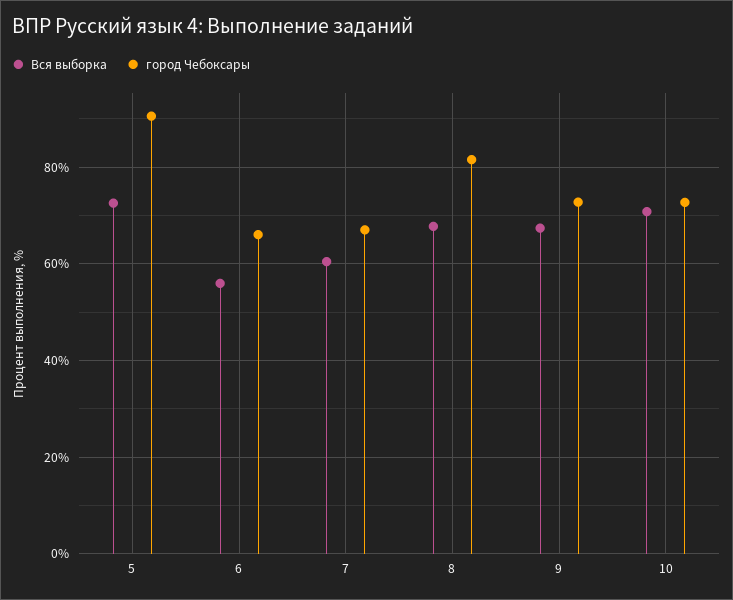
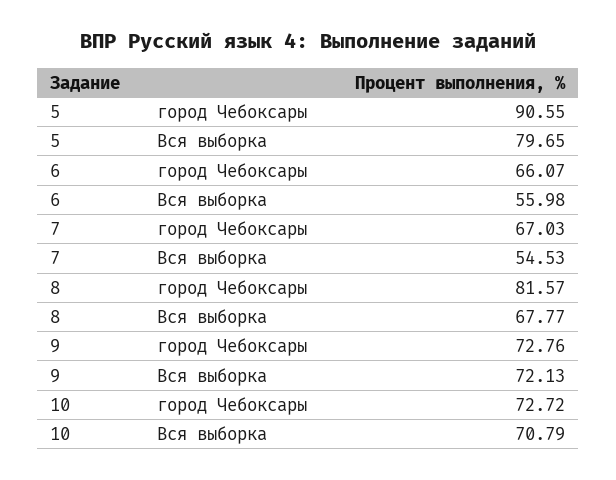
  {
    "Вся выборка": {
-     "5": 72,
+     "5": 79.65,
      "6": 55.98,
-     "7": 60,
+     "7": 54.53,
      "8": 67.77,
-     "9": 68,
+     "9": 72.13,
      "10": 70.79
    },
    "город Чебоксары": {
      "5": 90.55,
      "6": 66.07,
      "7": 67.03,
      "8": 81.57,
      "9": 72.76,
      "10": 72.72
    }
  }

